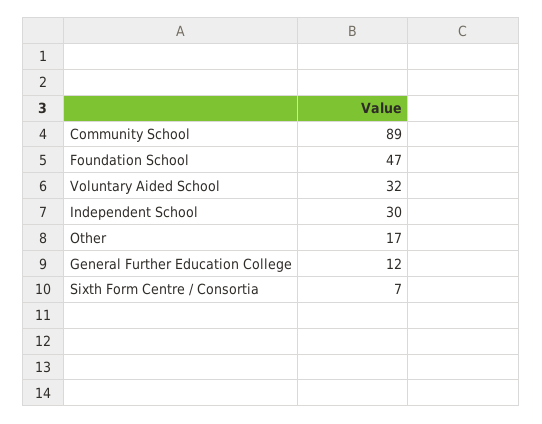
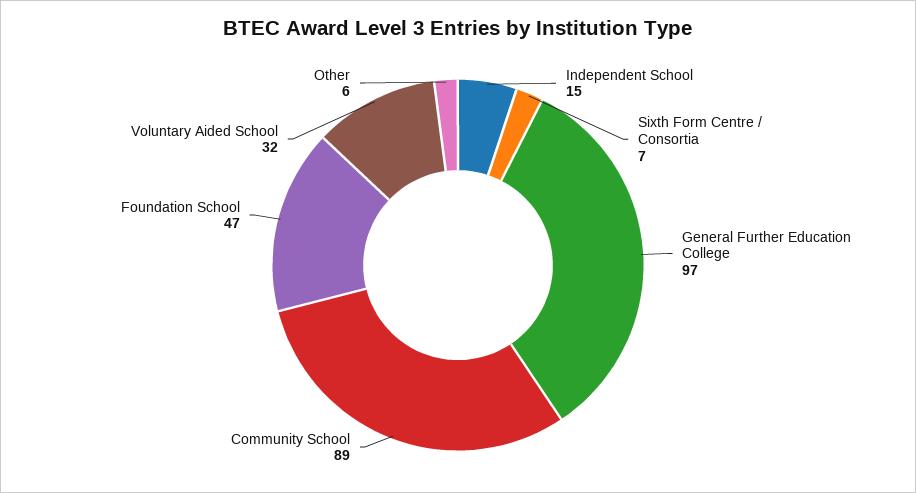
  {
    "Community School": 89,
    "Foundation School": 47,
    "Voluntary Aided School": 32,
-   "Independent School": 30,
+   "Independent School": 15,
-   "Other": 17,
+   "Other": 6,
-   "General Further Education College": 12,
+   "General Further Education College": 97,
    "Sixth Form Centre / Consortia": 7
  }

